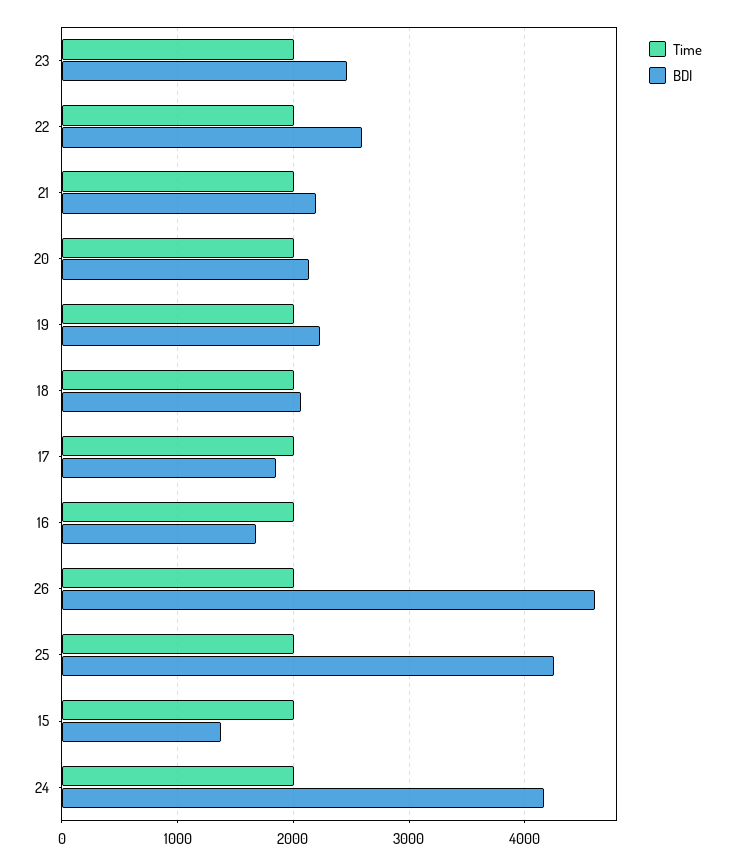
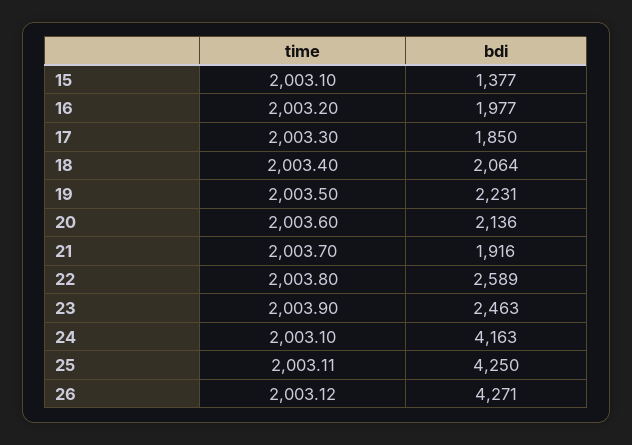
  {
    "Time": {
      "23": 2003.9,
      "22": 2003.8,
      "21": 2003.7,
      "20": 2003.6,
      "19": 2003.5,
      "18": 2003.4,
      "17": 2003.3,
      "16": 2003.2,
      "26": 2003.12,
      "25": 2003.11,
      "15": 2003.1,
      "24": 2003.1
    },
    "BDI": {
      "23": 2463,
      "22": 2589,
-     "21": 2200,
+     "21": 1916,
      "20": 2136,
      "19": 2231,
      "18": 2064,
      "17": 1850,
-     "16": 1700,
+     "16": 1977,
-     "26": 4600,
+     "26": 4271,
      "25": 4250,
      "15": 1377,
      "24": 4163
    }
  }

